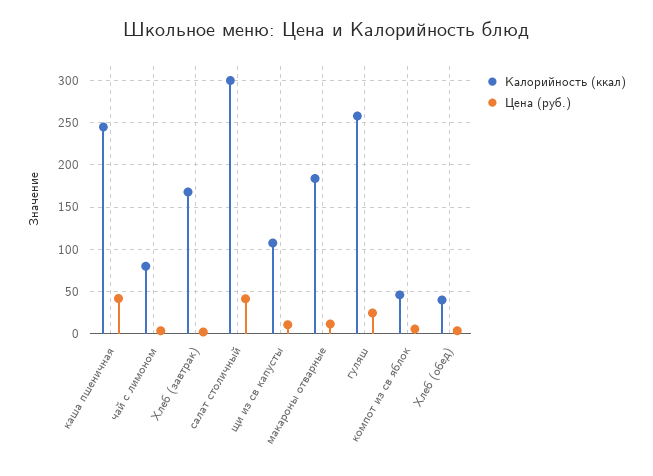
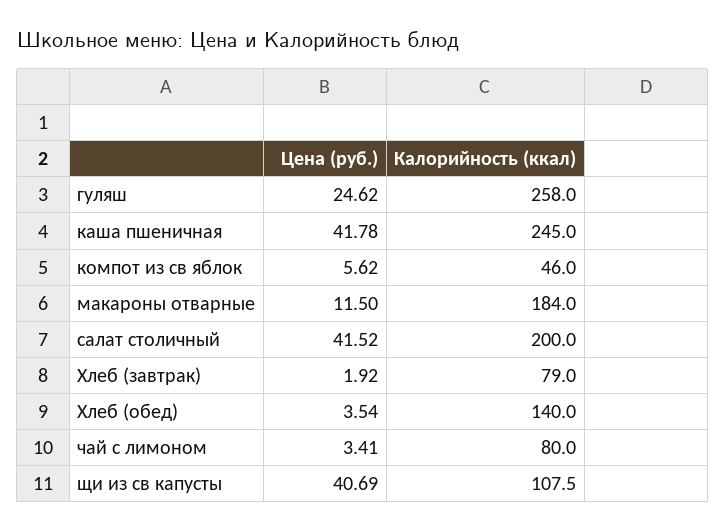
  {
    "Калорийность (ккал)": {
      "каша пшеничная": 245,
      "чай с лимоном": 80,
-     "Хлеб (завтрак)": 170,
+     "Хлеб (завтрак)": 79,
-     "салат столичный": 300,
+     "салат столичный": 200,
      "щи из св капусты": 107.5,
      "макароны отварные": 184,
      "гуляш": 258,
      "компот из св яблок": 46,
-     "Хлеб (обед)": 40
+     "Хлеб (обед)": 140
    },
    "Цена (руб.)": {
      "каша пшеничная": 41.78,
      "чай с лимоном": 3.41,
      "Хлеб (завтрак)": 1.92,
      "салат столичный": 41.52,
-     "щи из св капусты": 10,
+     "щи из св капусты": 40.69,
      "макароны отварные": 11.5,
      "гуляш": 24.62,
      "компот из св яблок": 5.62,
      "Хлеб (обед)": 3.54
    }
  }

